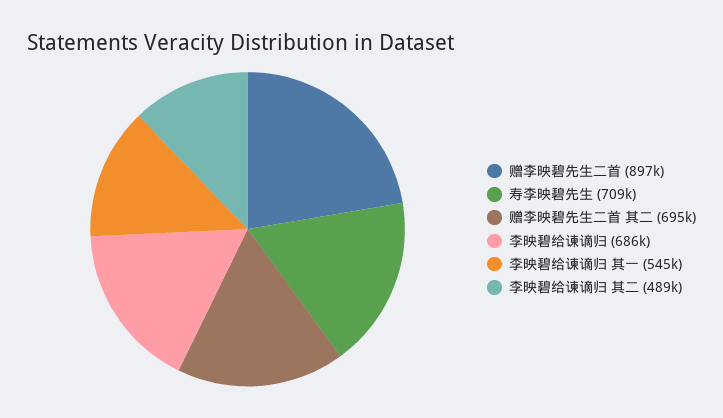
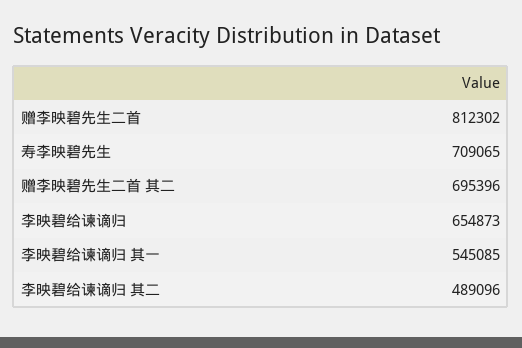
  {
-   "赠李映碧先生二首": 897000,
+   "赠李映碧先生二首": 812302,
    "寿李映碧先生": 709065,
    "赠李映碧先生二首 其二": 695396,
-   "李映碧给谏谪归": 686000,
+   "李映碧给谏谪归": 654873,
    "李映碧给谏谪归 其一": 545085,
    "李映碧给谏谪归 其二": 489096
  }

